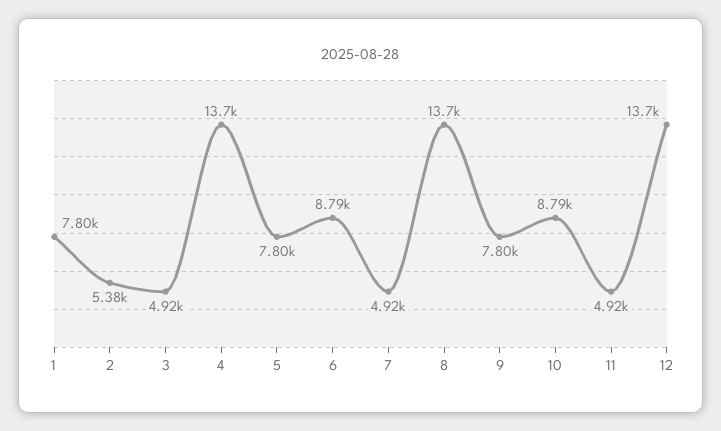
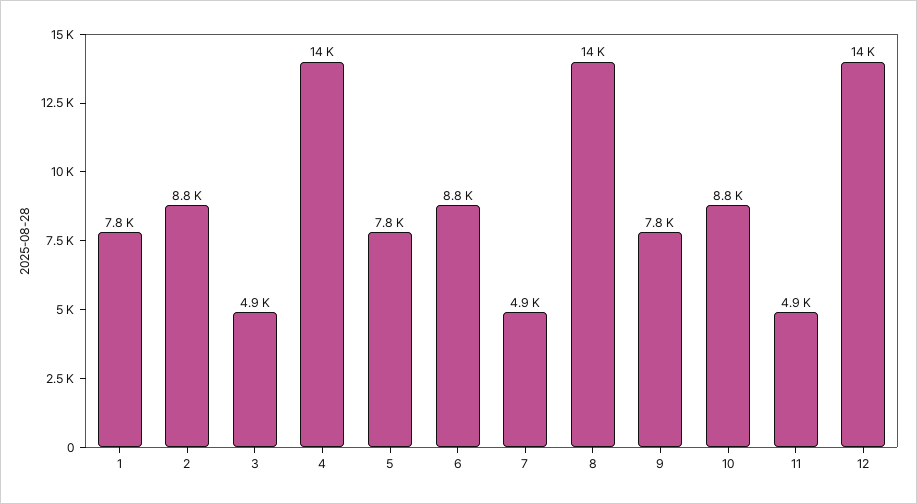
  {
    "1": 7800,
-   "2": 5380,
+   "2": 8800,
    "3": 4920,
    "4": 13700,
    "5": 7800,
    "6": 8790,
    "7": 4920,
    "8": 13700,
    "9": 7800,
    "10": 8790,
    "11": 4920,
    "12": 13700
  }

